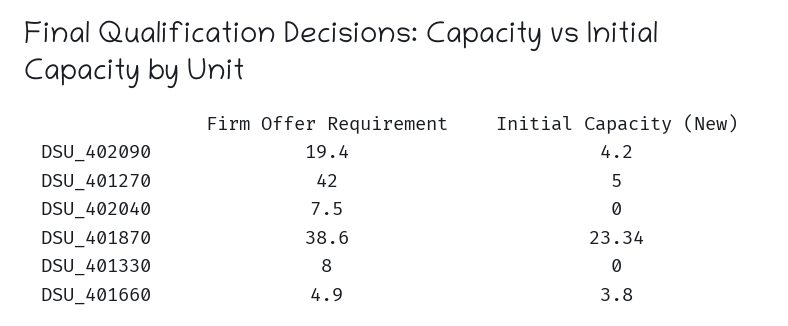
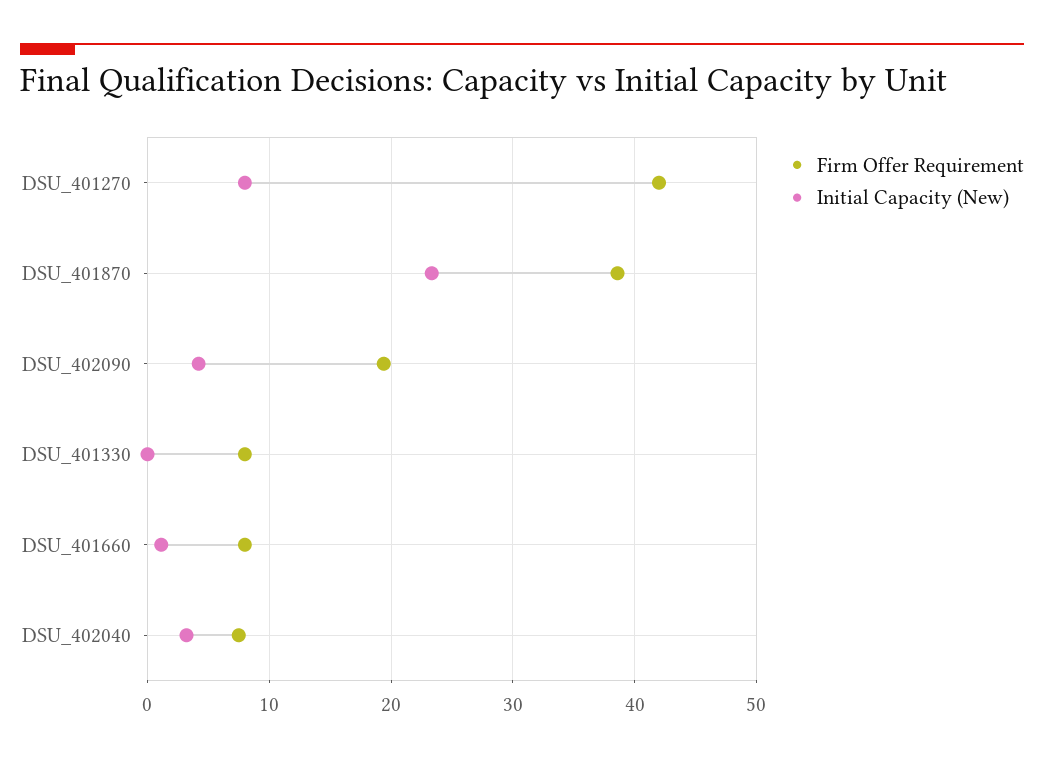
  {
    "Firm Offer Requirement": {
      "DSU_402090": 19.4,
      "DSU_401270": 42,
      "DSU_402040": 7.5,
      "DSU_401870": 38.6,
      "DSU_401330": 8,
-     "DSU_401660": 4.9
+     "DSU_401660": 8
    },
    "Initial Capacity (New)": {
      "DSU_402090": 4.2,
-     "DSU_401270": 5,
+     "DSU_401270": 8,
-     "DSU_402040": 0,
+     "DSU_402040": 3,
      "DSU_401870": 23.34,
      "DSU_401330": 0,
-     "DSU_401660": 3.8
+     "DSU_401660": 1
    }
  }

